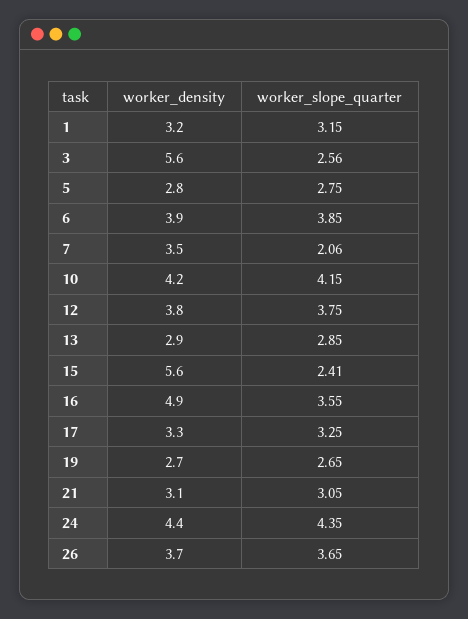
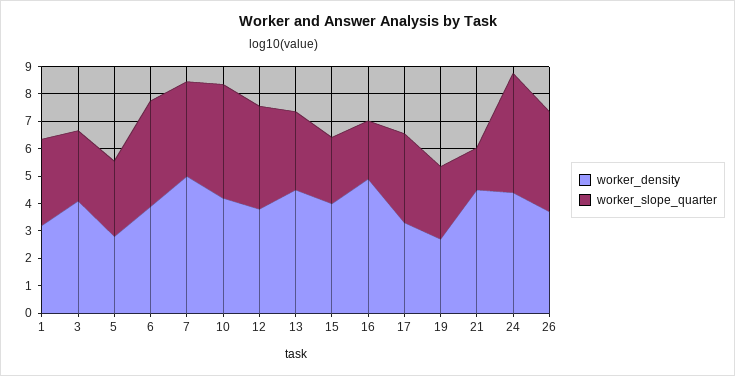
  {
    "worker_density": {
      "1": 3.2,
-     "3": 5.6,
+     "3": 4,
      "5": 2.8,
      "6": 3.9,
-     "7": 3.5,
+     "7": 5,
      "10": 4.2,
      "12": 3.8,
-     "13": 2.9,
+     "13": 4.5,
-     "15": 5.6,
+     "15": 4,
      "16": 4.9,
      "17": 3.3,
      "19": 2.7,
-     "21": 3.1,
+     "21": 4.5,
      "24": 4.4,
      "26": 3.7
    },
    "worker_slope_quarter": {
      "1": 3.15,
      "3": 2.56,
      "5": 2.75,
      "6": 3.85,
-     "7": 2.06,
+     "7": 3.5,
      "10": 4.15,
      "12": 3.75,
      "13": 2.85,
      "15": 2.41,
-     "16": 3.55,
+     "16": 2,
      "17": 3.25,
      "19": 2.65,
-     "21": 3.05,
+     "21": 1.5,
      "24": 4.35,
      "26": 3.65
    }
  }

